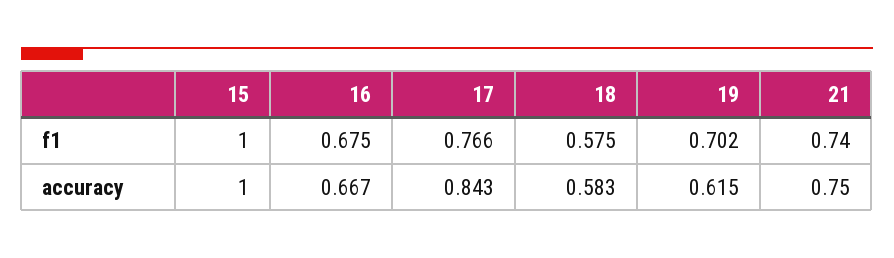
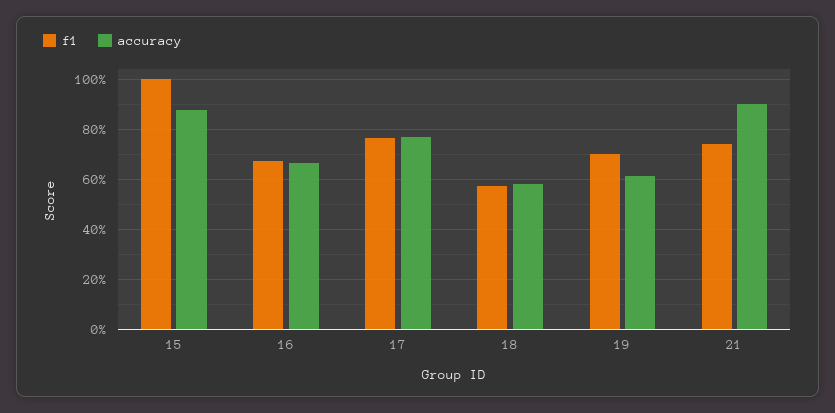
  {
    "f1": {
      "15": 1,
      "16": 0.675,
      "17": 0.766,
      "18": 0.575,
      "19": 0.702,
      "21": 0.74
    },
    "accuracy": {
-     "15": 1,
+     "15": 0.875,
      "16": 0.667,
-     "17": 0.843,
+     "17": 0.775,
      "18": 0.583,
      "19": 0.615,
-     "21": 0.75
+     "21": 0.9
    }
  }

